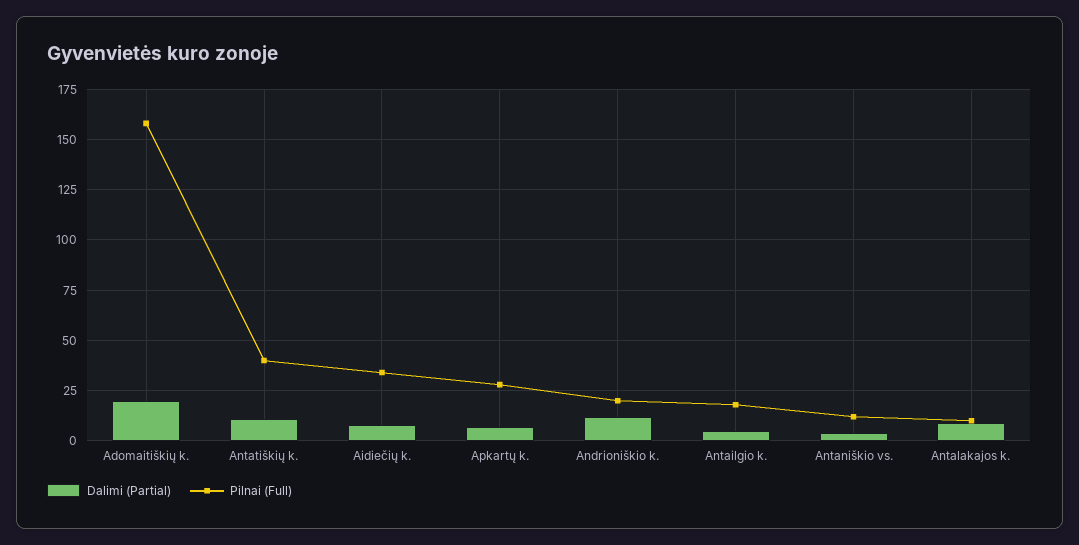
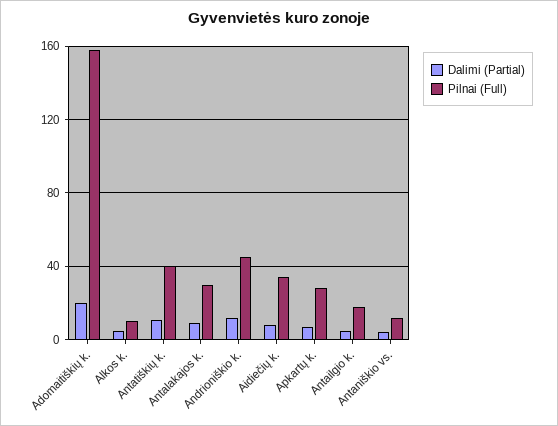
  {
    "Dalimi (Partial)": {
      "Adomaitiškių k.": 20,
      "Antatiškių k.": 10,
      "Aidiečių k.": 10,
      "Apkartų k.": 5,
      "Andrioniškio k.": 10,
      "Antailgio k.": 5,
      "Antaniškio vs.": 5,
-     "Antalakajos k.": 10
+     "Antalakajos k.": 10,
+     "Alkos k.": 5
    },
    "Pilnai (Full)": {
      "Adomaitiškių k.": 160,
      "Antatiškių k.": 40,
      "Aidiečių k.": 35,
      "Apkartų k.": 30,
-     "Andrioniškio k.": 20,
+     "Andrioniškio k.": 45,
      "Antailgio k.": 20,
      "Antaniškio vs.": 10,
-     "Antalakajos k.": 10
+     "Antalakajos k.": 30,
+     "Alkos k.": 10
    }
  }

